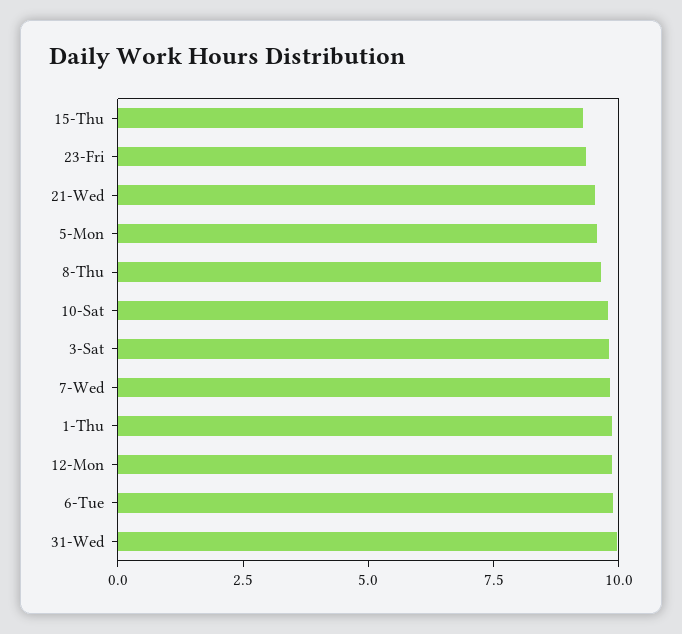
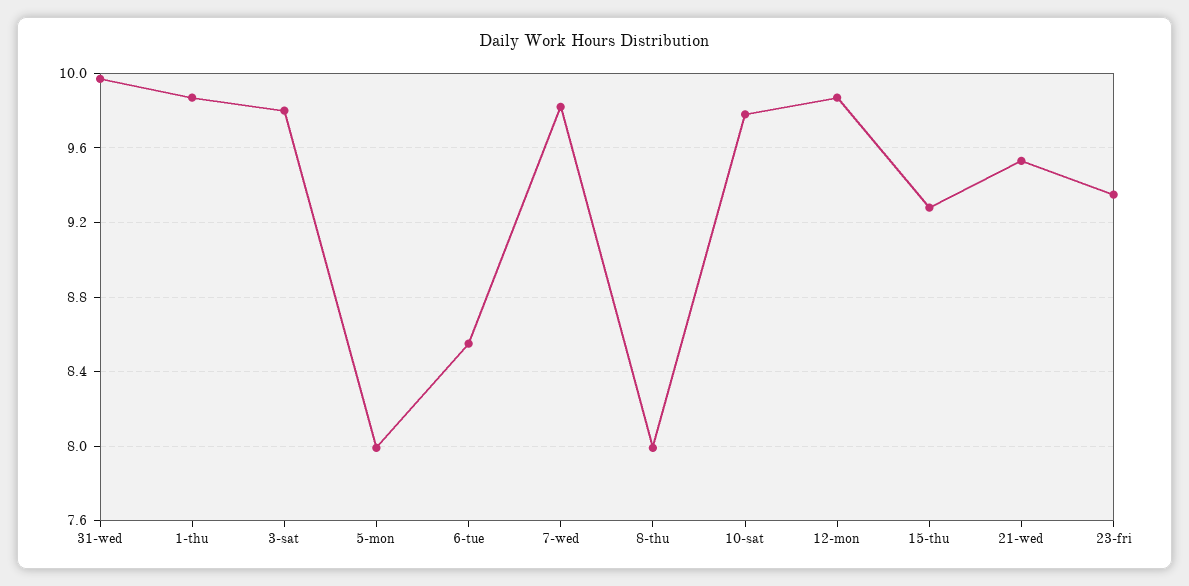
  {
    "15-Thu": 9.3,
    "23-Fri": 9.35,
    "21-Wed": 9.55,
-   "5-Mon": 9.5,
+   "5-Mon": 8,
-   "8-Thu": 9.5,
+   "8-Thu": 8,
    "10-Sat": 9.8,
    "3-Sat": 9.8,
    "7-Wed": 9.8,
    "1-Thu": 9.85,
    "12-Mon": 9.85,
-   "6-Tue": 10,
+   "6-Tue": 8.55,
    "31-Wed": 9.95
  }

